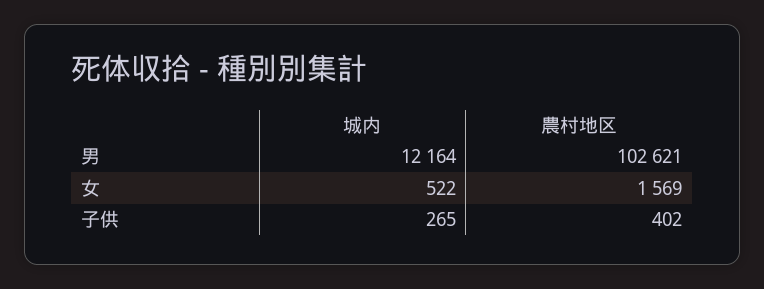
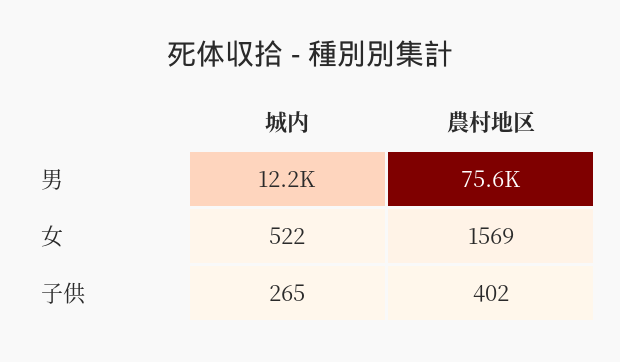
  {
    "城内": {
      "男": 12164,
      "女": 522,
      "子供": 265
    },
    "農村地区": {
-     "男": 102621,
+     "男": 75600,
      "女": 1569,
      "子供": 402
    }
  }

